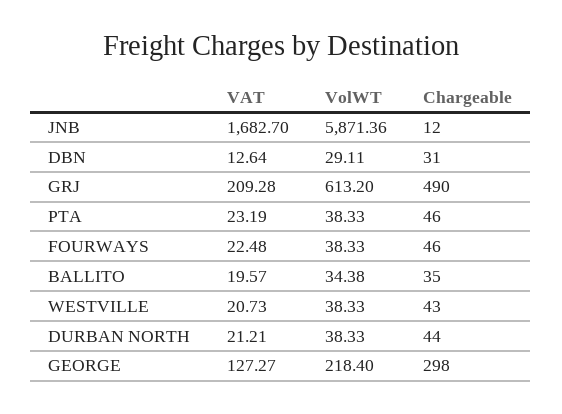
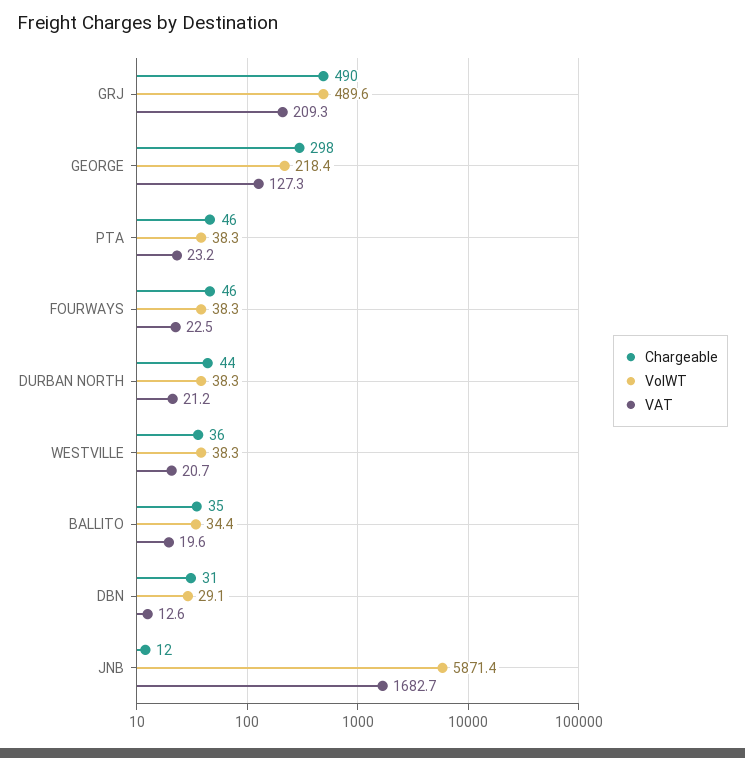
  {
    "VAT": {
      "JNB": 1682.7,
      "DBN": 12.64,
      "GRJ": 209.28,
      "PTA": 23.19,
      "FOURWAYS": 22.48,
      "BALLITO": 19.57,
      "WESTVILLE": 20.73,
      "DURBAN NORTH": 21.21,
      "GEORGE": 127.27
    },
    "VolWT": {
      "JNB": 5871.36,
      "DBN": 29.11,
-     "GRJ": 613.2,
+     "GRJ": 489.6,
      "PTA": 38.33,
      "FOURWAYS": 38.33,
      "BALLITO": 34.38,
      "WESTVILLE": 38.33,
      "DURBAN NORTH": 38.33,
      "GEORGE": 218.4
    },
    "Chargeable": {
      "JNB": 12,
      "DBN": 31,
      "GRJ": 490,
      "PTA": 46,
      "FOURWAYS": 46,
      "BALLITO": 35,
-     "WESTVILLE": 43,
+     "WESTVILLE": 36,
      "DURBAN NORTH": 44,
      "GEORGE": 298
    }
  }

